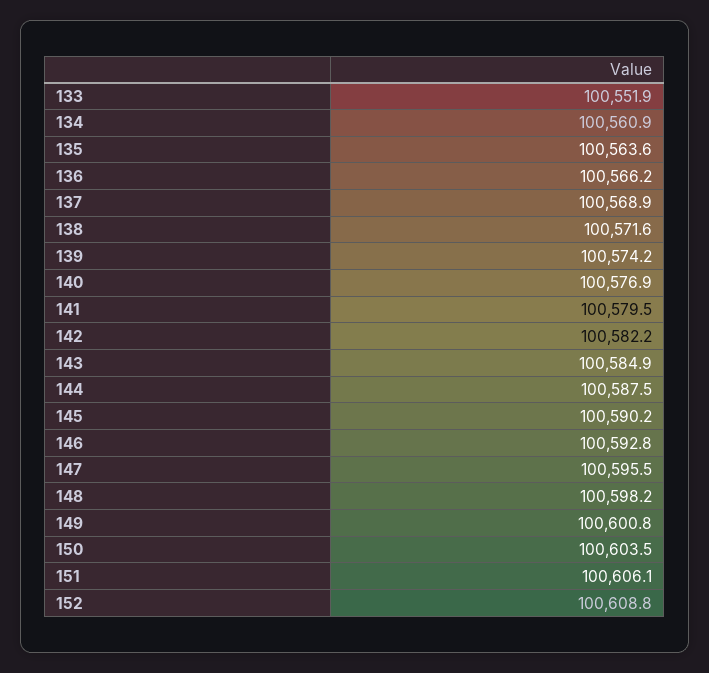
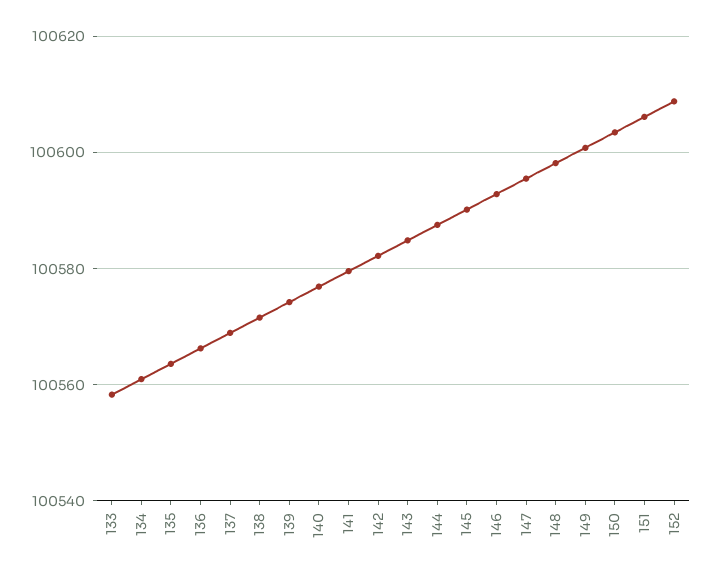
  {
-   "133": 100551.9,
+   "133": 100558,
    "134": 100560.9,
    "135": 100563.6,
    "136": 100566.2,
    "137": 100568.9,
    "138": 100571.6,
    "139": 100574.2,
    "140": 100576.9,
    "141": 100579.5,
    "142": 100582.2,
    "143": 100584.9,
    "144": 100587.5,
    "145": 100590.2,
    "146": 100592.8,
    "147": 100595.5,
    "148": 100598.2,
    "149": 100600.8,
    "150": 100603.5,
    "151": 100606.1,
    "152": 100608.8
  }

